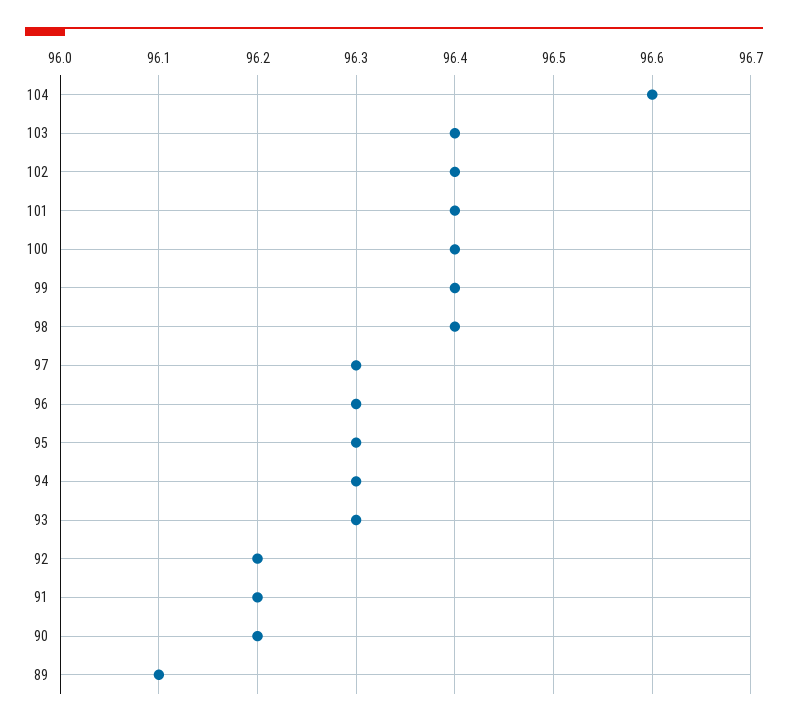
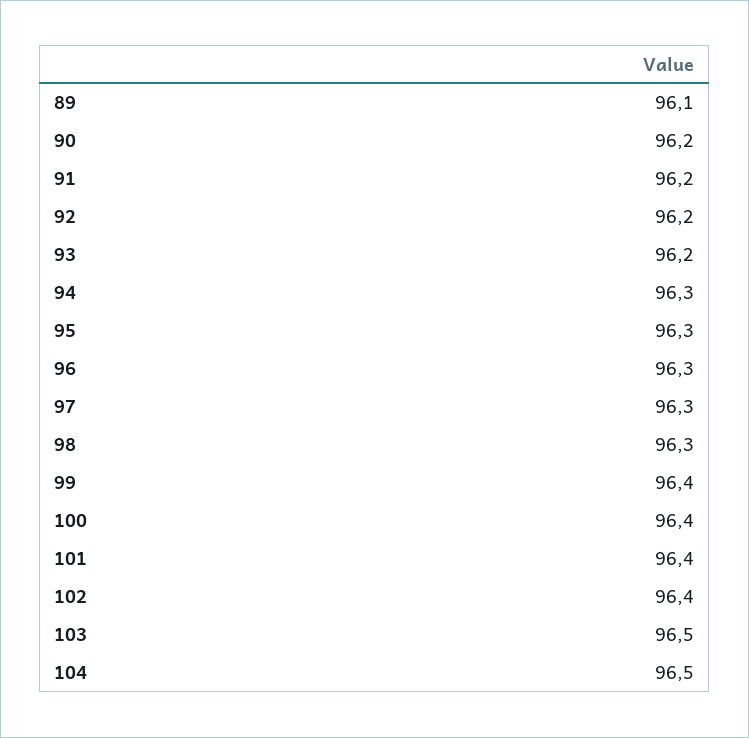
  {
-   "104": 96.6,
+   "104": 96.5,
-   "103": 96.4,
+   "103": 96.5,
    "102": 96.4,
    "101": 96.4,
    "100": 96.4,
    "99": 96.4,
-   "98": 96.4,
+   "98": 96.3,
    "97": 96.3,
    "96": 96.3,
    "95": 96.3,
    "94": 96.3,
-   "93": 96.3,
+   "93": 96.2,
    "92": 96.2,
    "91": 96.2,
    "90": 96.2,
    "89": 96.1
  }

